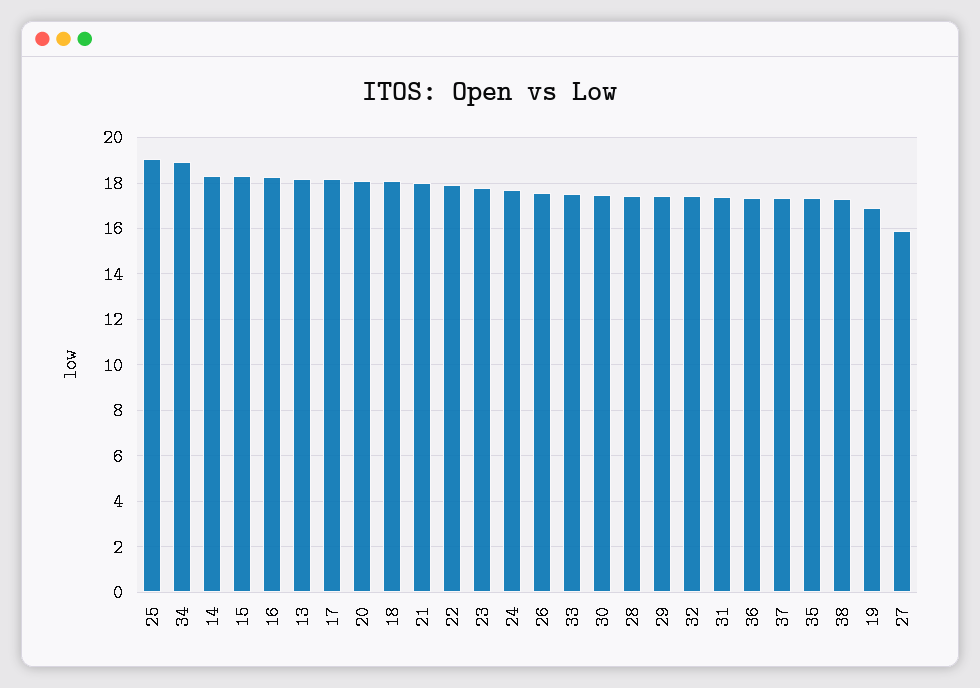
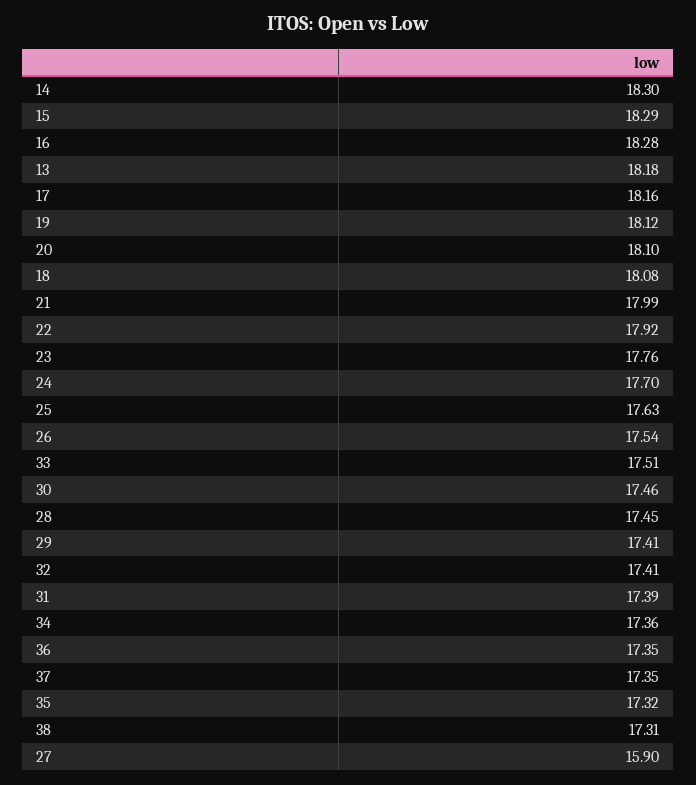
  {
-   "25": 19,
+   "25": 17.63,
-   "34": 19,
+   "34": 17.36,
    "14": 18.3,
    "15": 18.29,
    "16": 18.28,
    "13": 18.18,
    "17": 18.16,
    "20": 18.1,
    "18": 18.08,
    "21": 17.99,
    "22": 17.92,
    "23": 17.76,
    "24": 17.7,
    "26": 17.54,
    "33": 17.51,
    "30": 17.46,
    "28": 17.45,
    "29": 17.41,
    "32": 17.41,
    "31": 17.39,
    "36": 17.35,
    "37": 17.35,
    "35": 17.32,
    "38": 17.31,
-   "19": 17,
+   "19": 18.12,
    "27": 15.9
  }

